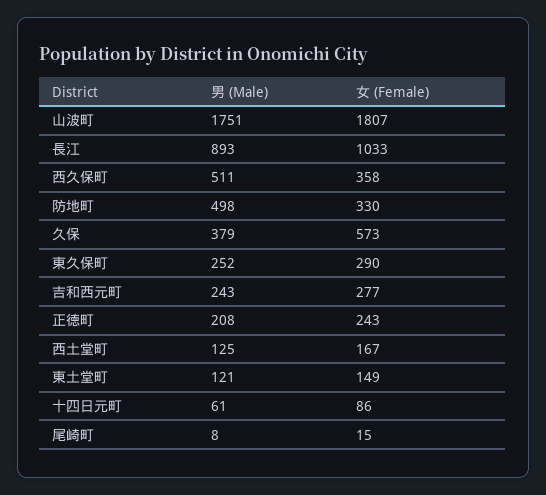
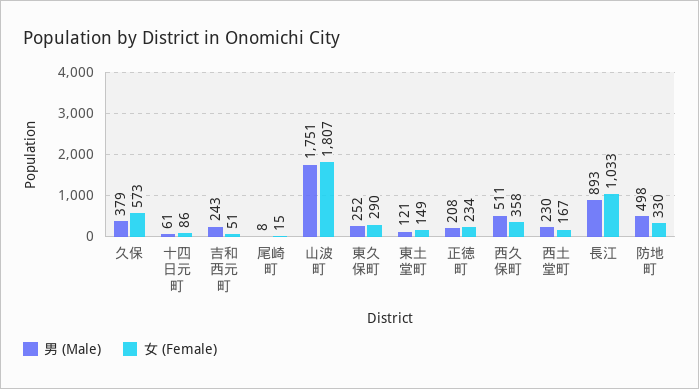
  {
    "男 (Male)": {
      "山波町": 1751,
      "長江": 893,
      "西久保町": 511,
      "防地町": 498,
      "久保": 379,
      "東久保町": 252,
      "吉和西元町": 243,
      "正徳町": 208,
-     "西土堂町": 125,
+     "西土堂町": 230,
      "東土堂町": 121,
      "十四日元町": 61,
      "尾崎町": 8
    },
    "女 (Female)": {
      "山波町": 1807,
      "長江": 1033,
      "西久保町": 358,
      "防地町": 330,
      "久保": 573,
      "東久保町": 290,
-     "吉和西元町": 277,
+     "吉和西元町": 51,
-     "正徳町": 243,
+     "正徳町": 234,
      "西土堂町": 167,
      "東土堂町": 149,
      "十四日元町": 86,
      "尾崎町": 15
    }
  }

